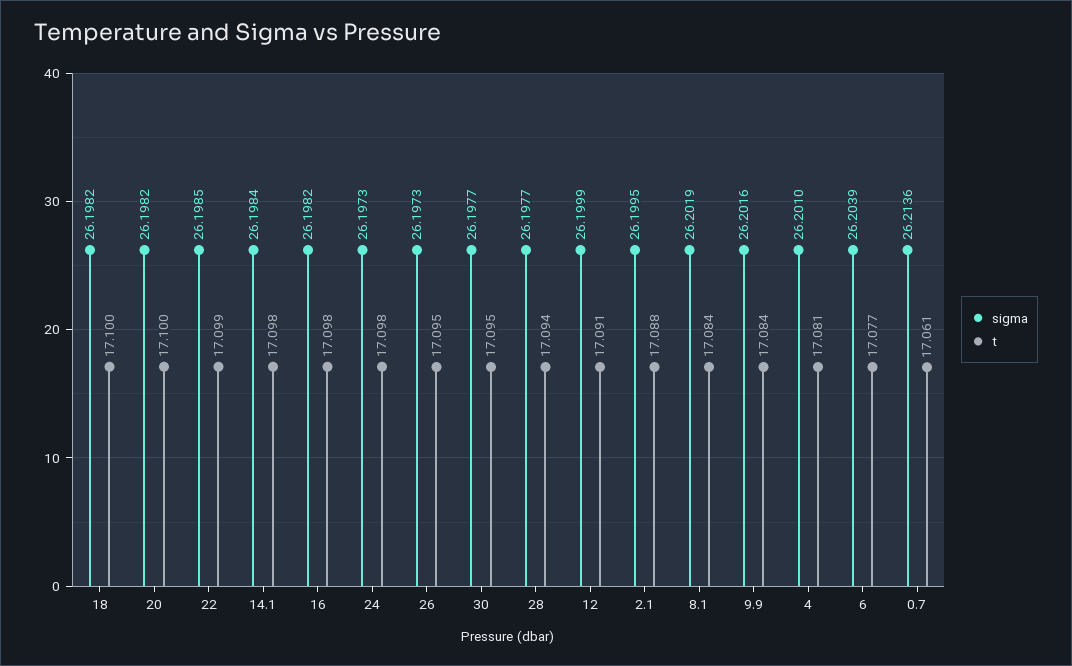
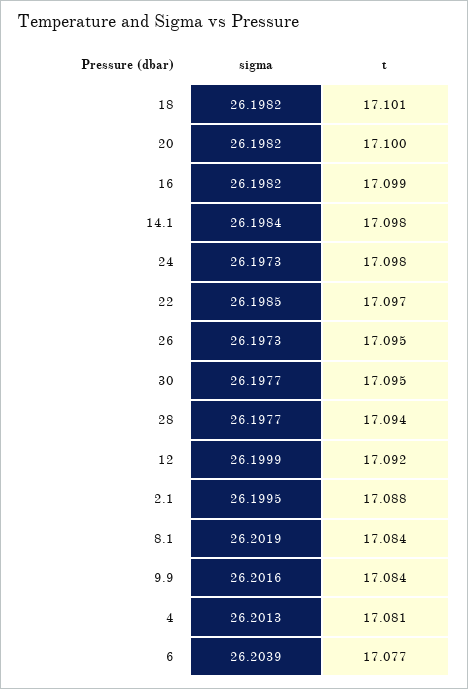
  {
    "sigma": {
      "18": 26.1982,
      "20": 26.1982,
      "22": 26.1985,
      "14.1": 26.1984,
      "16": 26.1982,
      "24": 26.1973,
      "26": 26.1973,
      "30": 26.1977,
      "28": 26.1977,
      "12": 26.1999,
      "2.1": 26.1995,
      "8.1": 26.2019,
      "9.9": 26.2016,
-     "4": 26.201,
+     "4": 26.2013,
-     "6": 26.2039,
+     "6": 26.2039
-     "0.7": 26.2136
    },
    "t": {
-     "18": 17.1,
+     "18": 17.101,
      "20": 17.1,
-     "22": 17.099,
+     "22": 17.097,
      "14.1": 17.098,
-     "16": 17.098,
+     "16": 17.099,
      "24": 17.098,
      "26": 17.095,
      "30": 17.095,
      "28": 17.094,
-     "12": 17.091,
+     "12": 17.092,
      "2.1": 17.088,
      "8.1": 17.084,
      "9.9": 17.084,
      "4": 17.081,
-     "6": 17.077,
+     "6": 17.077
-     "0.7": 17.061
    }
  }

